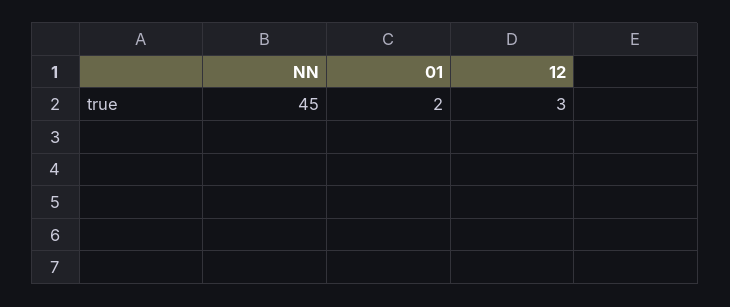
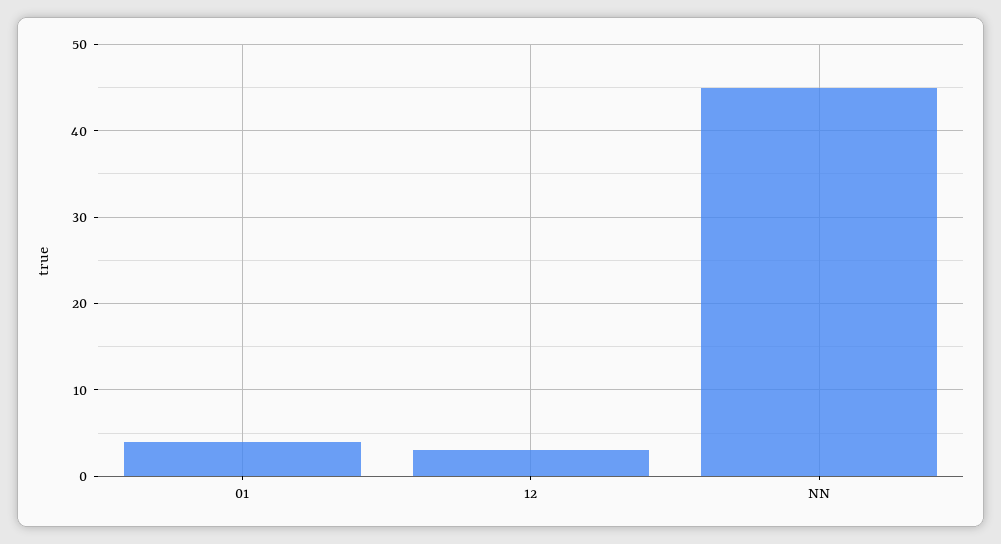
  {
    "NN": 45,
-   "01": 2,
+   "01": 4,
    "12": 3
  }

